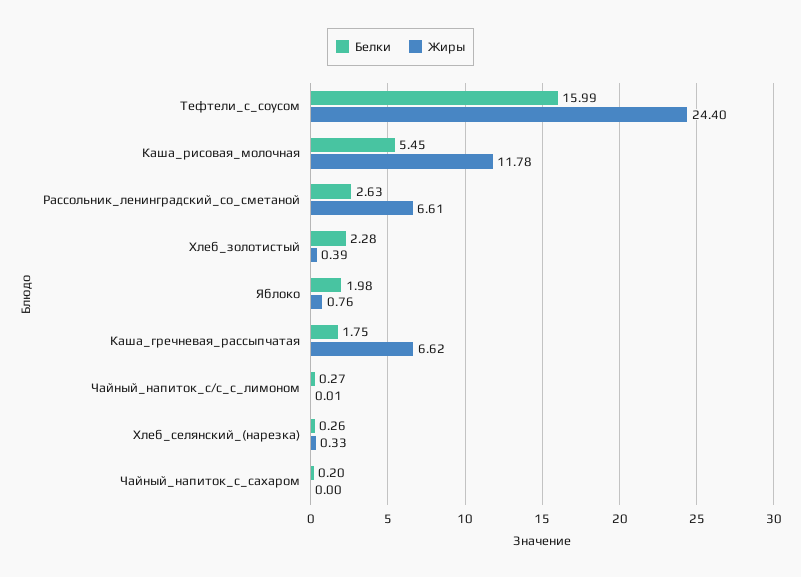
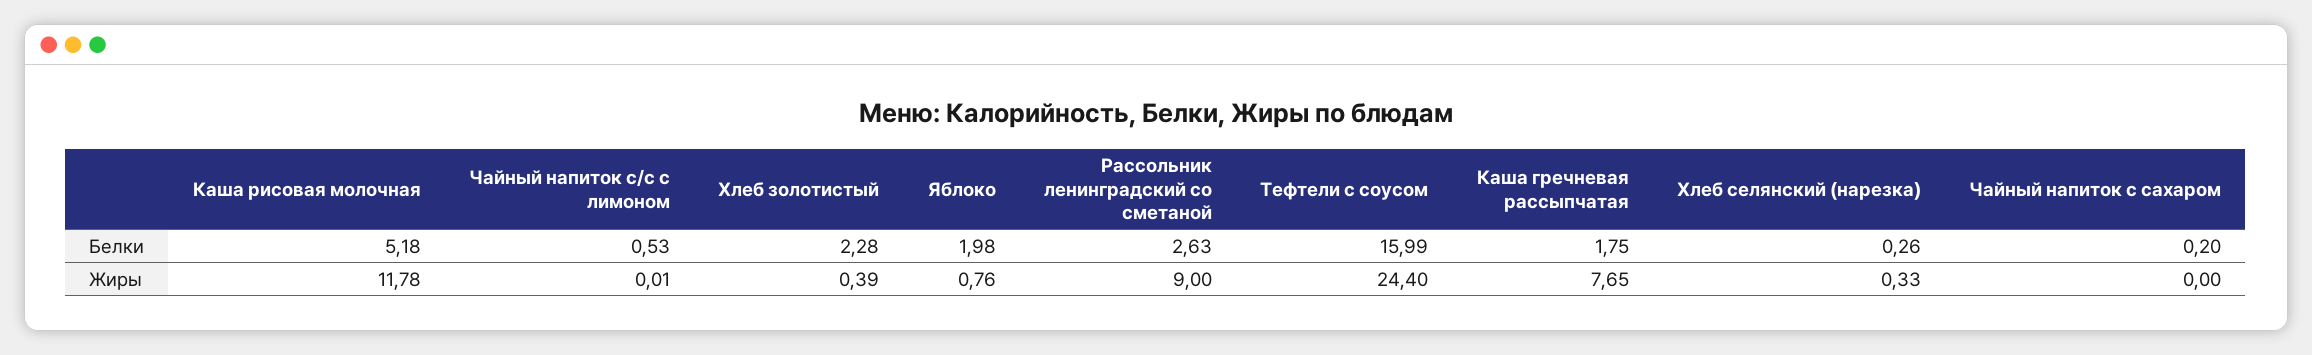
  {
    "Белки": {
      "Тефтели_с_соусом": 15.99,
-     "Каша_рисовая_молочная": 5.45,
+     "Каша_рисовая_молочная": 5.18,
      "Рассольник_ленинградский_со_сметаной": 2.63,
      "Хлеб_золотистый": 2.28,
      "Яблоко": 1.98,
      "Каша_гречневая_рассыпчатая": 1.75,
-     "Чайный_напиток_с/с_с_лимоном": 0.27,
+     "Чайный_напиток_с/с_с_лимоном": 0.53,
      "Хлеб_селянский_(нарезка)": 0.26,
      "Чайный_напиток_с_сахаром": 0.2
    },
    "Жиры": {
      "Тефтели_с_соусом": 24.4,
      "Каша_рисовая_молочная": 11.78,
-     "Рассольник_ленинградский_со_сметаной": 6.61,
+     "Рассольник_ленинградский_со_сметаной": 9,
      "Хлеб_золотистый": 0.39,
      "Яблоко": 0.76,
-     "Каша_гречневая_рассыпчатая": 6.62,
+     "Каша_гречневая_рассыпчатая": 7.65,
      "Чайный_напиток_с/с_с_лимоном": 0.01,
      "Хлеб_селянский_(нарезка)": 0.33,
      "Чайный_напиток_с_сахаром": 0
    }
  }

